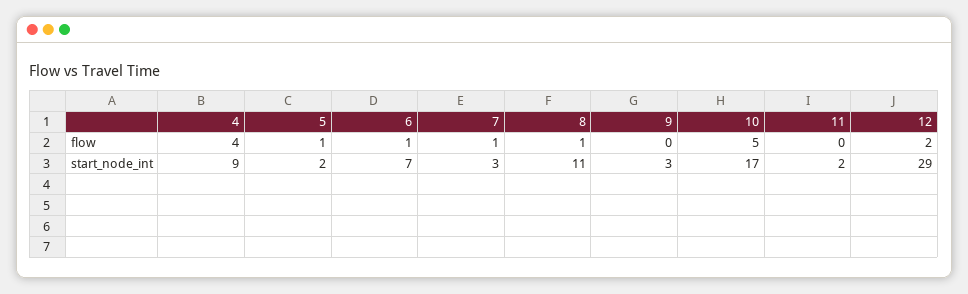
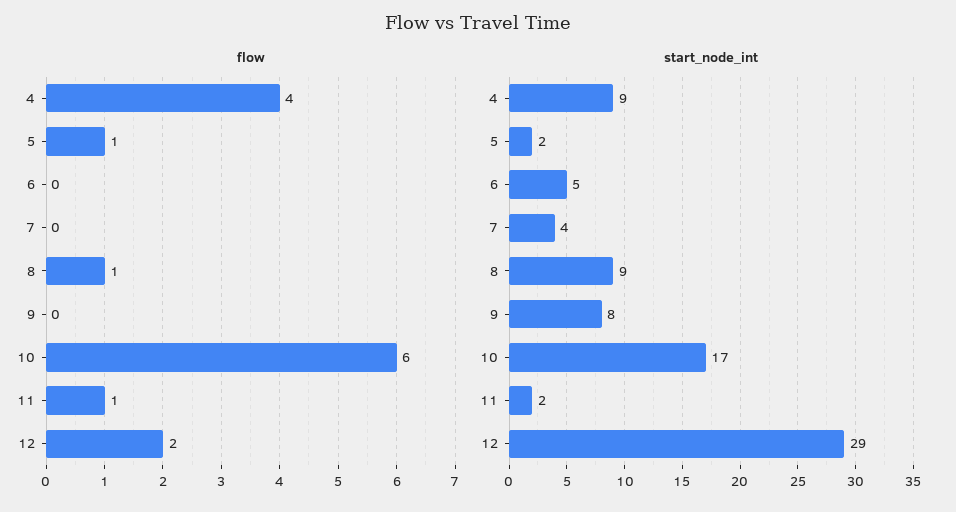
  {
    "flow": {
      "4": 4,
      "5": 1,
-     "6": 1,
+     "6": 0,
-     "7": 1,
+     "7": 0,
      "8": 1,
      "9": 0,
-     "10": 5,
+     "10": 6,
-     "11": 0,
+     "11": 1,
      "12": 2
    },
    "start_node_int": {
      "4": 9,
      "5": 2,
-     "6": 7,
+     "6": 5,
-     "7": 3,
+     "7": 4,
-     "8": 11,
+     "8": 9,
-     "9": 3,
+     "9": 8,
      "10": 17,
      "11": 2,
      "12": 29
    }
  }

